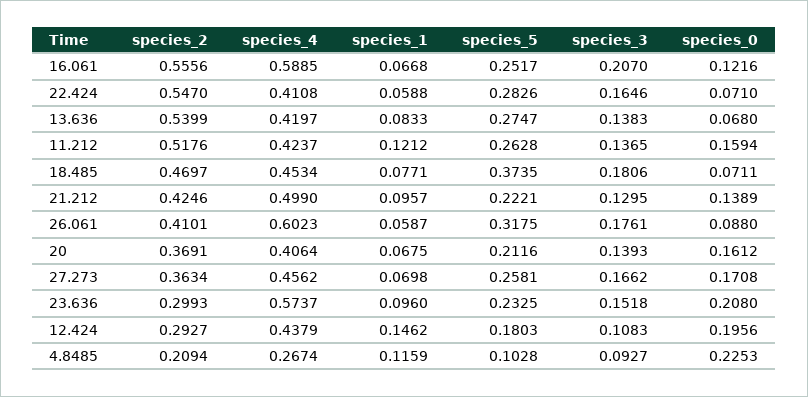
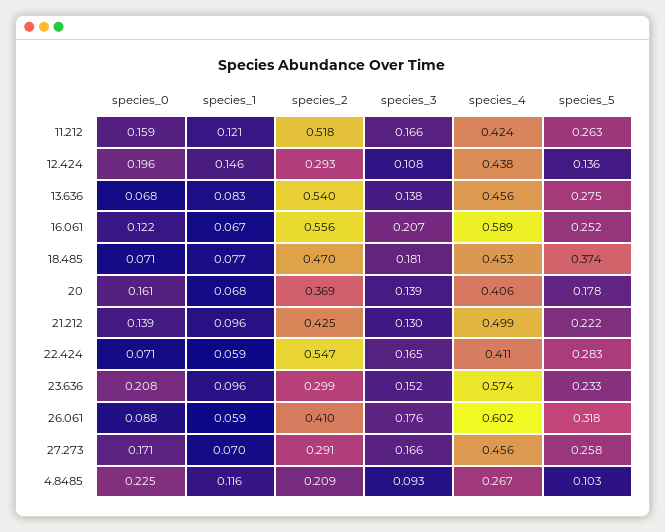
  {
    "species_2": {
      "16.061": 0.5556,
      "22.424": 0.547,
      "13.636": 0.5399,
      "11.212": 0.5176,
      "18.485": 0.4697,
      "21.212": 0.4246,
      "26.061": 0.4101,
      "20": 0.3691,
-     "27.273": 0.3634,
+     "27.273": 0.291,
      "23.636": 0.2993,
      "12.424": 0.2927,
      "4.8485": 0.2094
    },
    "species_4": {
      "16.061": 0.5885,
      "22.424": 0.4108,
-     "13.636": 0.4197,
+     "13.636": 0.456,
      "11.212": 0.4237,
      "18.485": 0.4534,
      "21.212": 0.499,
      "26.061": 0.6023,
      "20": 0.4064,
      "27.273": 0.4562,
      "23.636": 0.5737,
      "12.424": 0.4379,
      "4.8485": 0.2674
    },
    "species_1": {
      "16.061": 0.0668,
      "22.424": 0.0588,
      "13.636": 0.0833,
      "11.212": 0.1212,
      "18.485": 0.0771,
      "21.212": 0.0957,
      "26.061": 0.0587,
      "20": 0.0675,
      "27.273": 0.0698,
      "23.636": 0.096,
      "12.424": 0.1462,
      "4.8485": 0.1159
    },
    "species_5": {
      "16.061": 0.2517,
      "22.424": 0.2826,
      "13.636": 0.2747,
      "11.212": 0.2628,
      "18.485": 0.3735,
      "21.212": 0.2221,
      "26.061": 0.3175,
-     "20": 0.2116,
+     "20": 0.178,
      "27.273": 0.2581,
      "23.636": 0.2325,
-     "12.424": 0.1803,
+     "12.424": 0.136,
      "4.8485": 0.1028
    },
    "species_3": {
      "16.061": 0.207,
      "22.424": 0.1646,
      "13.636": 0.1383,
-     "11.212": 0.1365,
+     "11.212": 0.166,
      "18.485": 0.1806,
      "21.212": 0.1295,
      "26.061": 0.1761,
      "20": 0.1393,
      "27.273": 0.1662,
      "23.636": 0.1518,
      "12.424": 0.1083,
      "4.8485": 0.0927
    },
    "species_0": {
      "16.061": 0.1216,
      "22.424": 0.071,
      "13.636": 0.068,
      "11.212": 0.1594,
      "18.485": 0.0711,
      "21.212": 0.1389,
      "26.061": 0.088,
      "20": 0.1612,
      "27.273": 0.1708,
      "23.636": 0.208,
      "12.424": 0.1956,
      "4.8485": 0.2253
    }
  }

